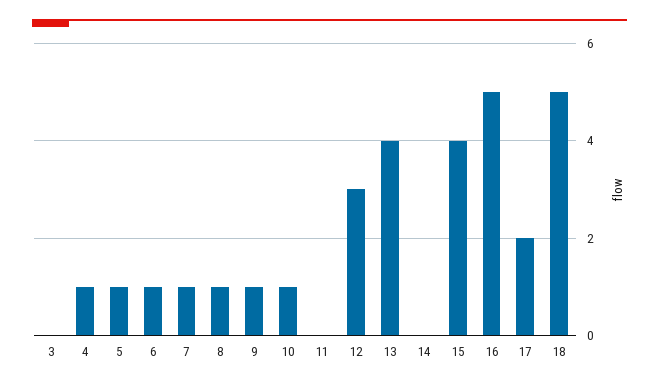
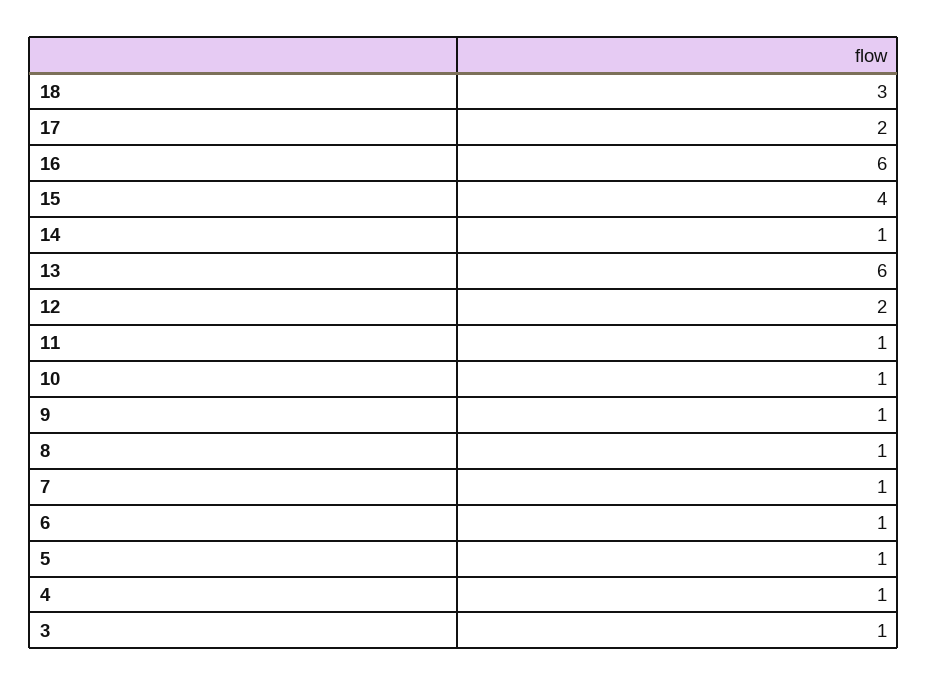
  {
-   "3": 0,
+   "3": 1,
    "4": 1,
    "5": 1,
    "6": 1,
    "7": 1,
    "8": 1,
    "9": 1,
    "10": 1,
-   "11": 0,
+   "11": 1,
-   "12": 3,
+   "12": 2,
-   "13": 4,
+   "13": 6,
-   "14": 0,
+   "14": 1,
    "15": 4,
-   "16": 5,
+   "16": 6,
    "17": 2,
-   "18": 5
+   "18": 3
  }

